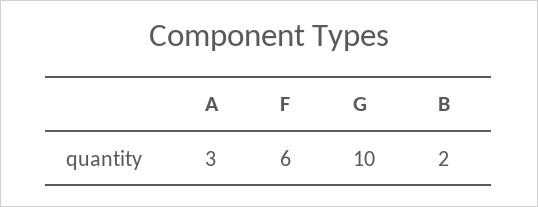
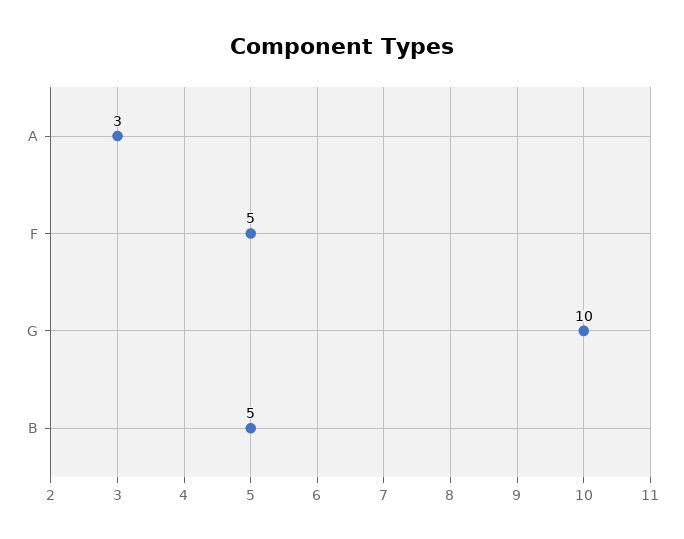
  {
    "A": 3,
-   "F": 6,
+   "F": 5,
    "G": 10,
-   "B": 2
+   "B": 5
  }

